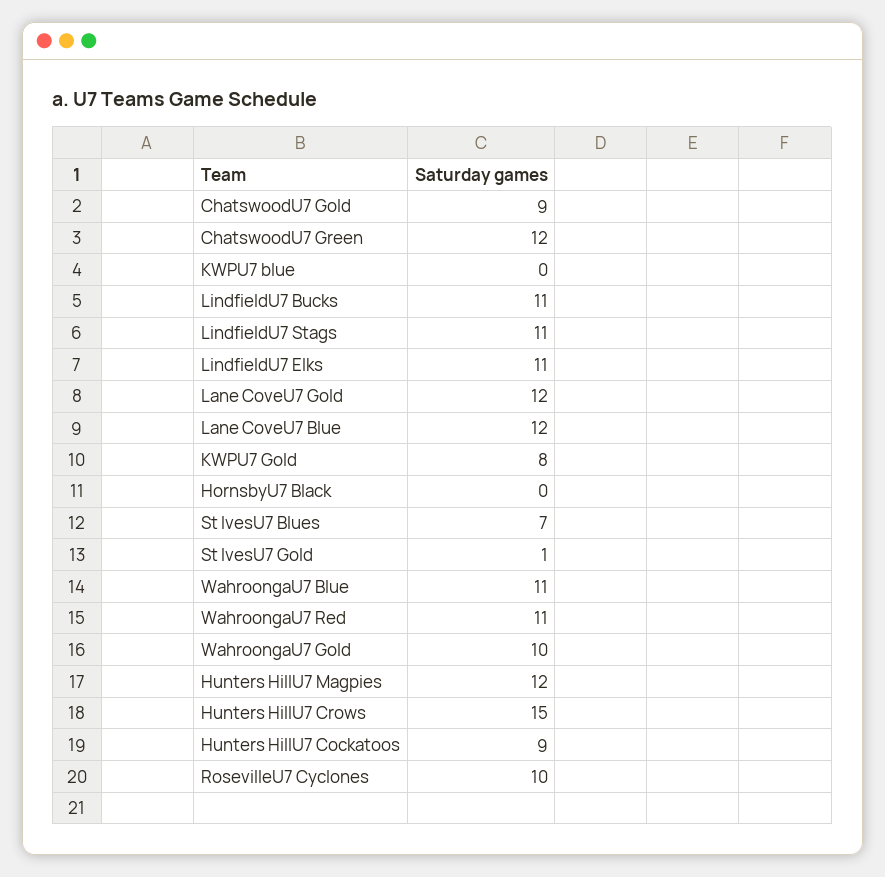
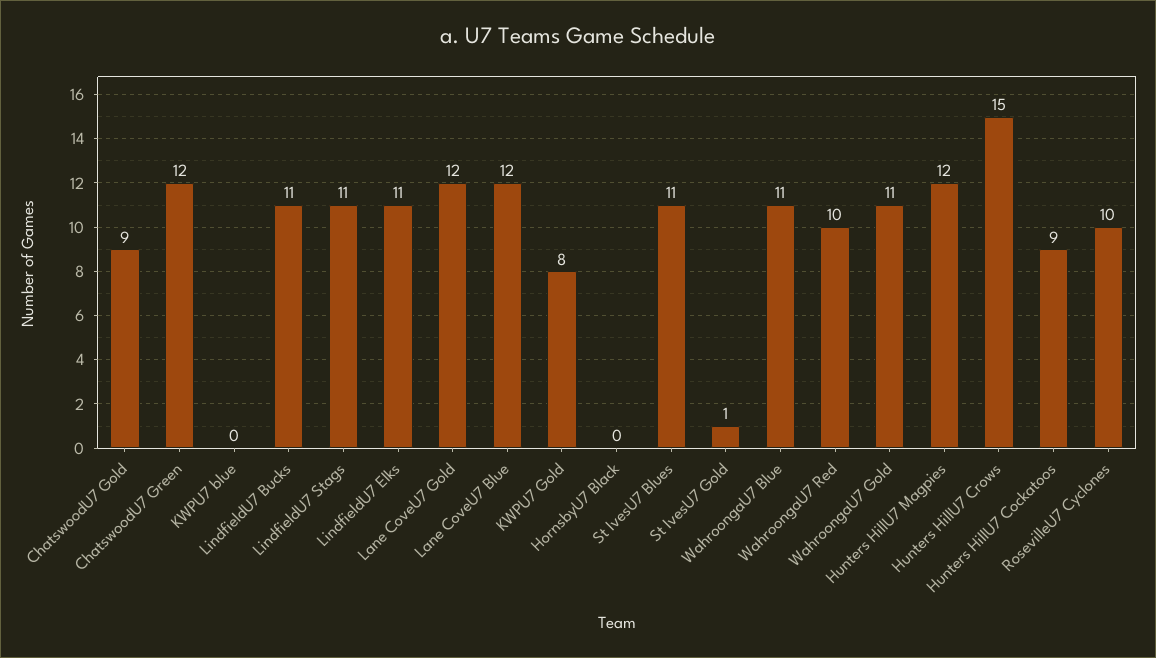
  {
    "ChatswoodU7 Gold": 9,
    "ChatswoodU7 Green": 12,
    "KWPU7 blue": 0,
    "LindfieldU7 Bucks": 11,
    "LindfieldU7 Stags": 11,
    "LindfieldU7 Elks": 11,
    "Lane CoveU7 Gold": 12,
    "Lane CoveU7 Blue": 12,
    "KWPU7 Gold": 8,
    "HornsbyU7 Black": 0,
-   "St IvesU7 Blues": 7,
+   "St IvesU7 Blues": 11,
    "St IvesU7 Gold": 1,
    "WahroongaU7 Blue": 11,
-   "WahroongaU7 Red": 11,
+   "WahroongaU7 Red": 10,
-   "WahroongaU7 Gold": 10,
+   "WahroongaU7 Gold": 11,
    "Hunters HillU7 Magpies": 12,
    "Hunters HillU7 Crows": 15,
    "Hunters HillU7 Cockatoos": 9,
    "RosevilleU7 Cyclones": 10
  }

